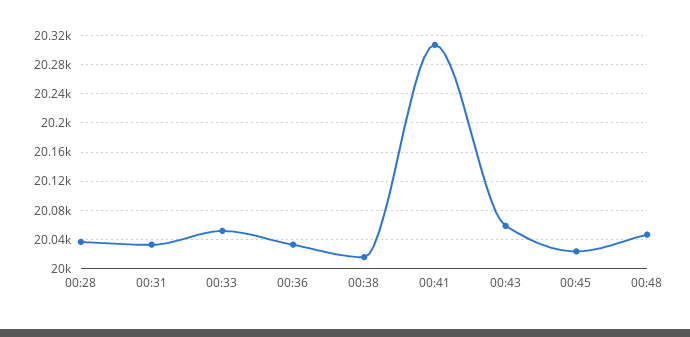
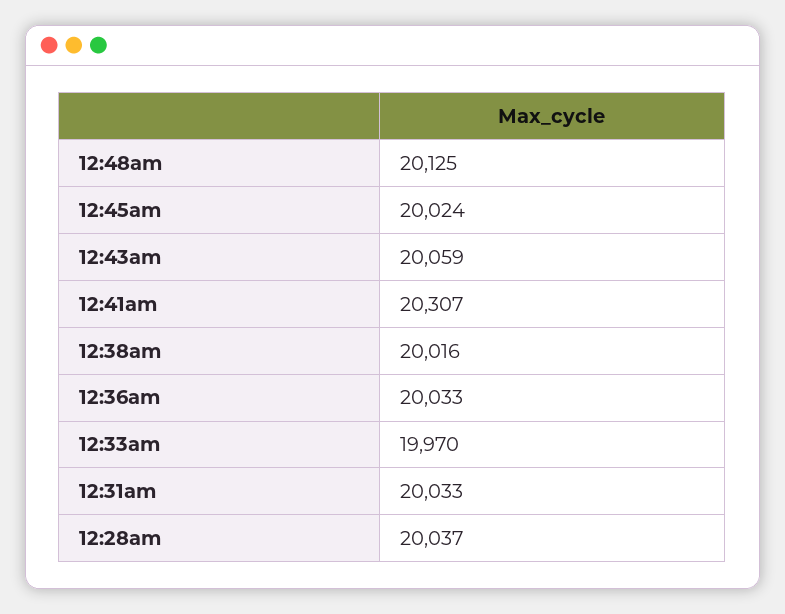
  {
    "00:28": 20037,
    "00:31": 20033,
-   "00:33": 20050,
+   "00:33": 19970,
    "00:36": 20033,
    "00:38": 20016,
    "00:41": 20307,
    "00:43": 20059,
    "00:45": 20024,
-   "00:48": 20050
+   "00:48": 20125
  }

